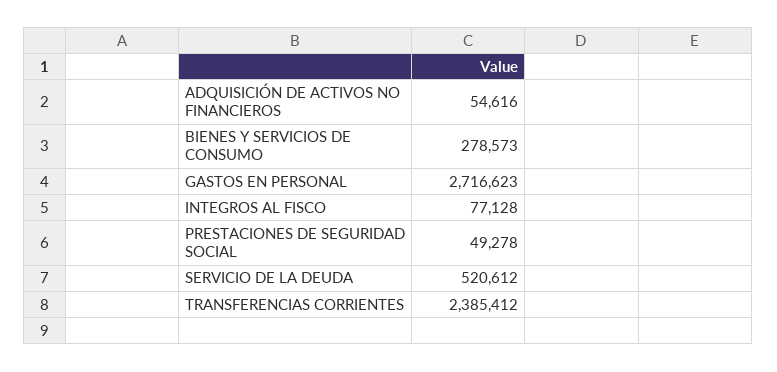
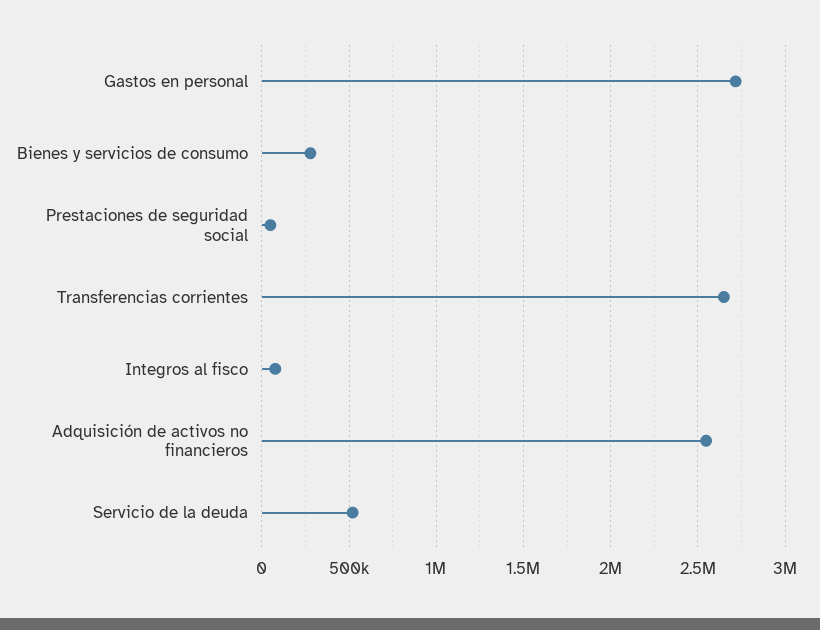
  {
-   "ADQUISICIÓN DE ACTIVOS NO FINANCIEROS": 54616,
+   "ADQUISICIÓN DE ACTIVOS NO FINANCIEROS": 2550000,
    "BIENES Y SERVICIOS DE CONSUMO": 278573,
    "GASTOS EN PERSONAL": 2716623,
    "INTEGROS AL FISCO": 77128,
    "PRESTACIONES DE SEGURIDAD SOCIAL": 49278,
    "SERVICIO DE LA DEUDA": 520612,
-   "TRANSFERENCIAS CORRIENTES": 2385412
+   "TRANSFERENCIAS CORRIENTES": 2650000
  }

